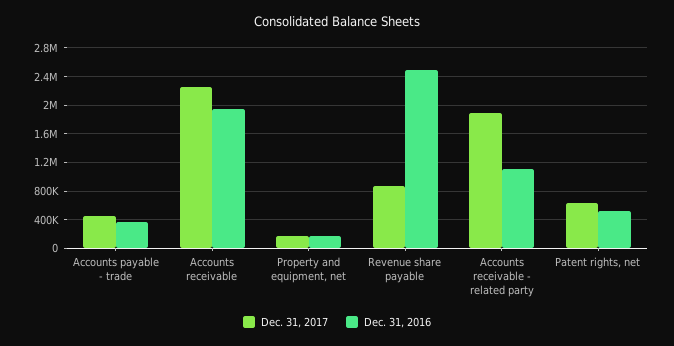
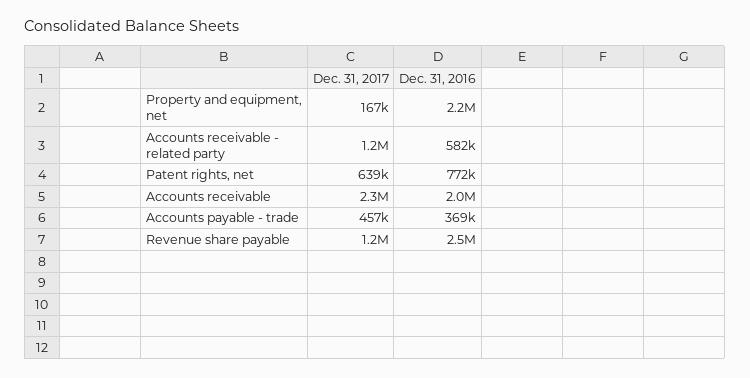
  {
    "Dec. 31, 2017": {
      "Accounts payable - trade": 457000,
      "Accounts receivable": 2300000,
      "Property and equipment, net": 167000,
-     "Revenue share payable": 900000,
+     "Revenue share payable": 1200000,
-     "Accounts receivable - related party": 1900000,
+     "Accounts receivable - related party": 1200000,
      "Patent rights, net": 639000
    },
    "Dec. 31, 2016": {
      "Accounts payable - trade": 369000,
      "Accounts receivable": 2000000,
-     "Property and equipment, net": 200000,
+     "Property and equipment, net": 2200000,
      "Revenue share payable": 2500000,
-     "Accounts receivable - related party": 1100000,
+     "Accounts receivable - related party": 582000,
-     "Patent rights, net": 500000
+     "Patent rights, net": 772000
    }
  }

